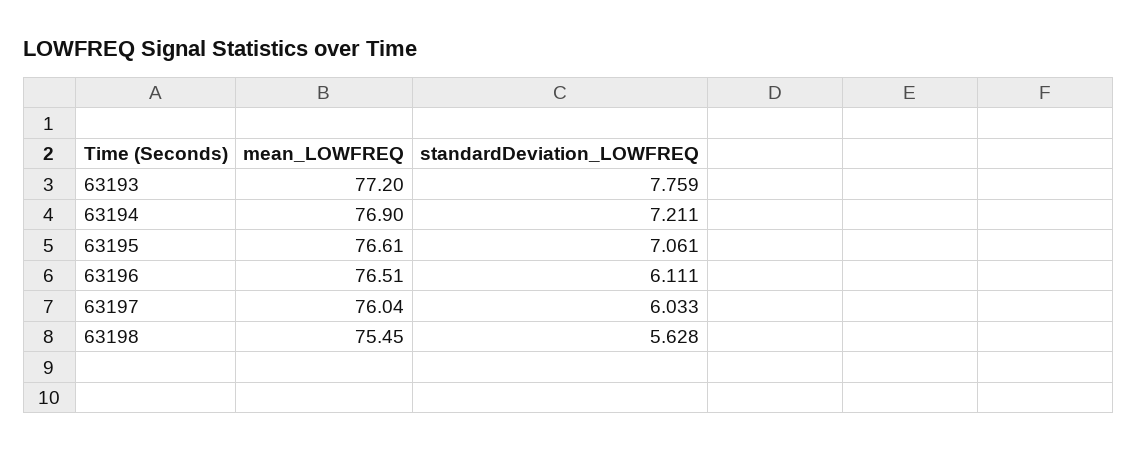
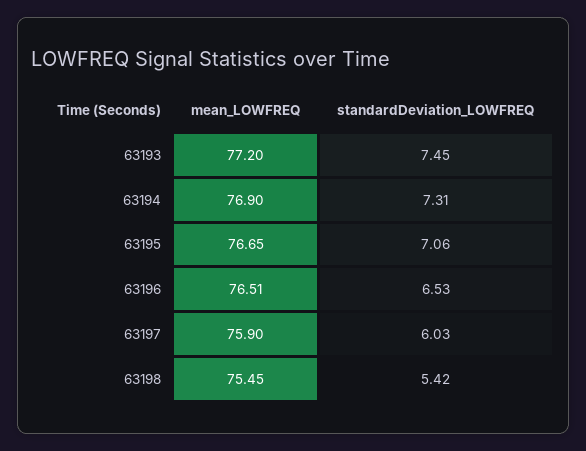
  {
    "mean_LOWFREQ": {
      "63193": 77.2,
      "63194": 76.9,
-     "63195": 76.61,
+     "63195": 76.65,
      "63196": 76.51,
-     "63197": 76.04,
+     "63197": 75.9,
      "63198": 75.45
    },
    "standardDeviation_LOWFREQ": {
-     "63193": 7.759,
+     "63193": 7.45,
-     "63194": 7.211,
+     "63194": 7.31,
      "63195": 7.061,
-     "63196": 6.111,
+     "63196": 6.53,
      "63197": 6.033,
-     "63198": 5.628
+     "63198": 5.42
    }
  }

